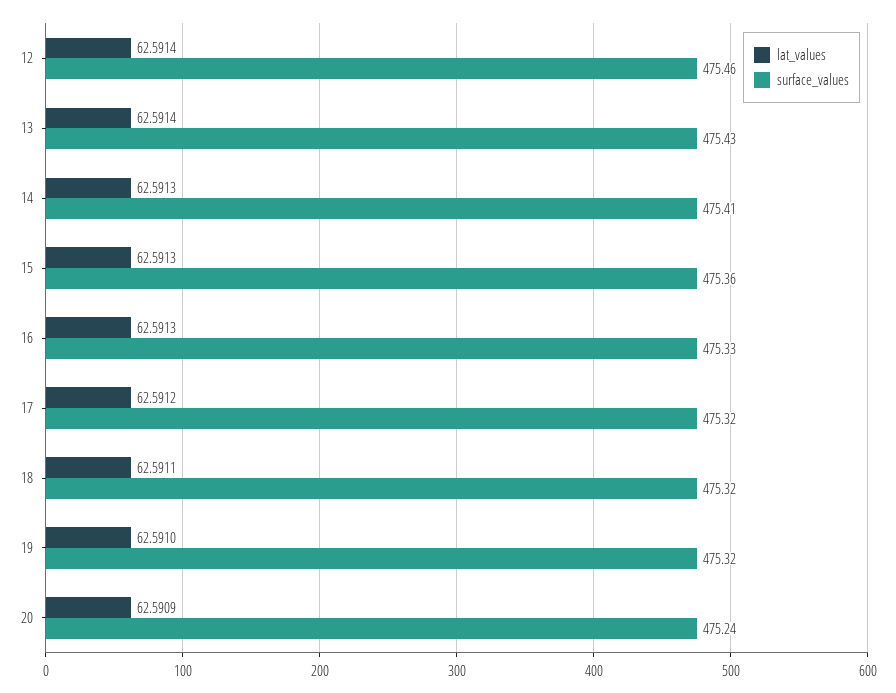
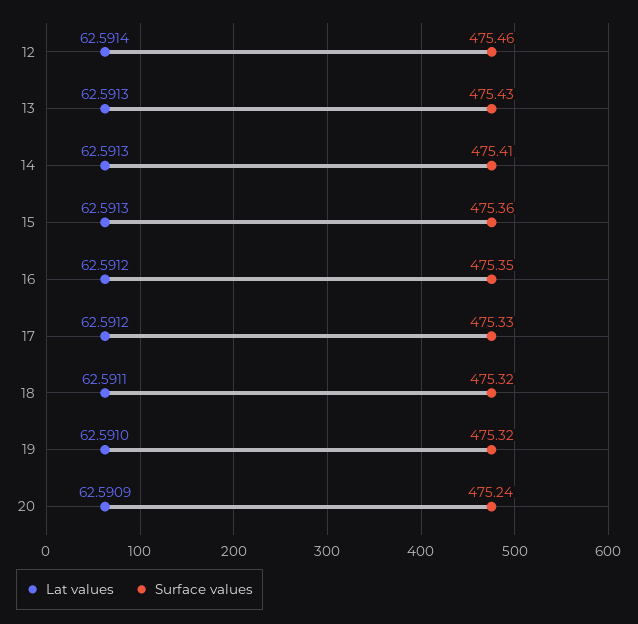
  {
    "lat_values": {
      "12": 62.5914,
-     "13": 62.5914,
+     "13": 62.5913,
      "14": 62.5913,
      "15": 62.5913,
-     "16": 62.5913,
+     "16": 62.5912,
      "17": 62.5912,
      "18": 62.5911,
      "19": 62.591,
      "20": 62.5909
    },
    "surface_values": {
      "12": 475.46,
      "13": 475.43,
      "14": 475.41,
      "15": 475.36,
-     "16": 475.33,
+     "16": 475.35,
-     "17": 475.32,
+     "17": 475.33,
      "18": 475.32,
      "19": 475.32,
      "20": 475.24
    }
  }

